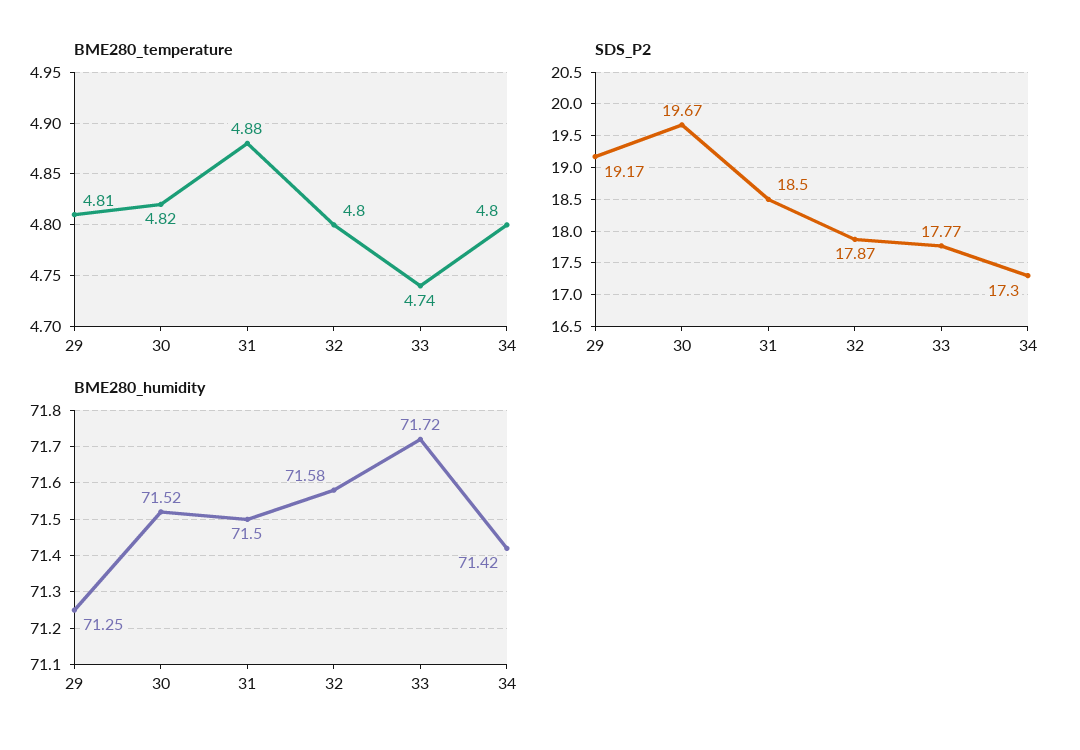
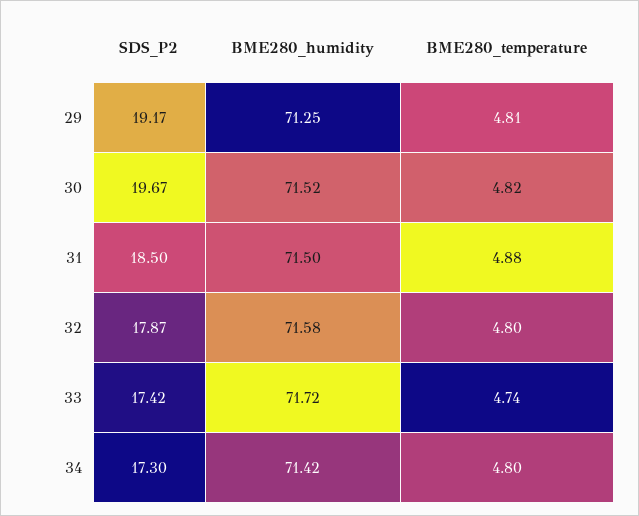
  {
    "BME280_temperature": {
      "29": 4.81,
      "30": 4.82,
      "31": 4.88,
      "32": 4.8,
      "33": 4.74,
      "34": 4.8
    },
    "SDS_P2": {
      "29": 19.17,
      "30": 19.67,
      "31": 18.5,
      "32": 17.87,
-     "33": 17.77,
+     "33": 17.42,
      "34": 17.3
    },
    "BME280_humidity": {
      "29": 71.25,
      "30": 71.52,
      "31": 71.5,
      "32": 71.58,
      "33": 71.72,
      "34": 71.42
    }
  }

